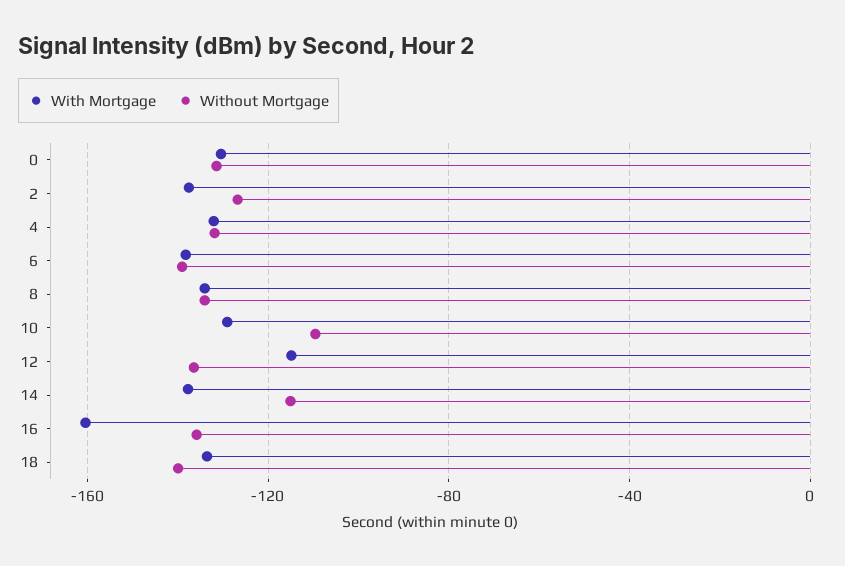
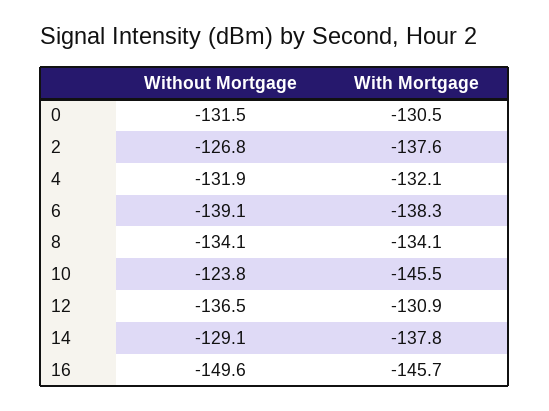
  {
    "With Mortgage": {
      "0": -130.5,
      "2": -137.6,
      "4": -132.1,
      "6": -138.3,
      "8": -134.1,
-     "10": -130,
+     "10": -145.5,
-     "12": -115,
+     "12": -130.9,
      "14": -137.8,
-     "16": -160,
+     "16": -145.7
-     "18": -135
    },
    "Without Mortgage": {
      "0": -131.5,
      "2": -126.8,
      "4": -131.9,
      "6": -139.1,
      "8": -134.1,
-     "10": -110,
+     "10": -123.8,
      "12": -136.5,
-     "14": -115,
+     "14": -129.1,
-     "16": -135,
+     "16": -149.6
-     "18": -140
    }
  }

